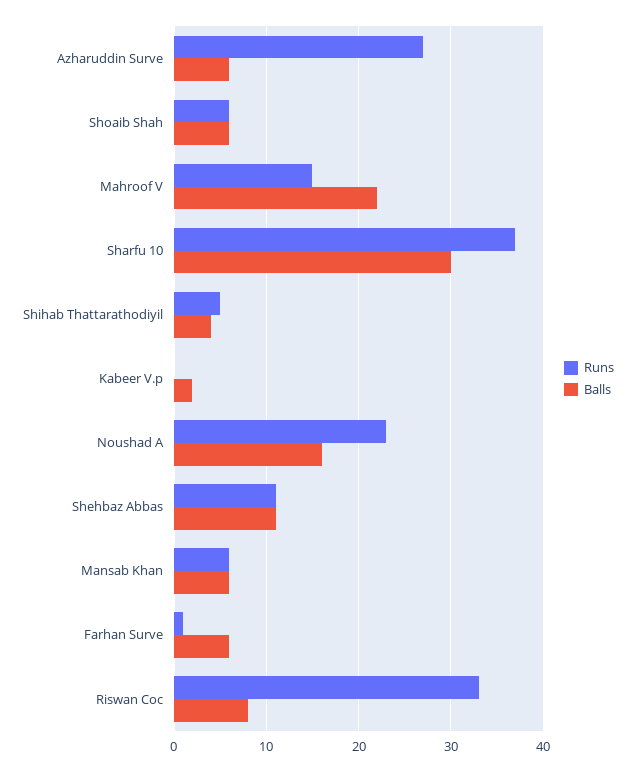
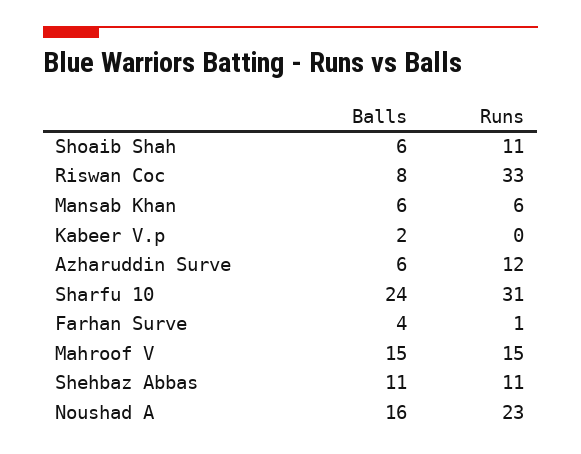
  {
    "Runs": {
-     "Azharuddin Surve": 27,
+     "Azharuddin Surve": 12,
-     "Shoaib Shah": 6,
+     "Shoaib Shah": 11,
      "Mahroof V": 15,
-     "Sharfu 10": 37,
+     "Sharfu 10": 31,
-     "Shihab Thattarathodiyil": 5,
      "Kabeer V.p": 0,
      "Noushad A": 23,
      "Shehbaz Abbas": 11,
      "Mansab Khan": 6,
      "Farhan Surve": 1,
      "Riswan Coc": 33
    },
    "Balls": {
      "Azharuddin Surve": 6,
      "Shoaib Shah": 6,
-     "Mahroof V": 22,
+     "Mahroof V": 15,
-     "Sharfu 10": 30,
+     "Sharfu 10": 24,
-     "Shihab Thattarathodiyil": 4,
      "Kabeer V.p": 2,
      "Noushad A": 16,
      "Shehbaz Abbas": 11,
      "Mansab Khan": 6,
-     "Farhan Surve": 6,
+     "Farhan Surve": 4,
      "Riswan Coc": 8
    }
  }

